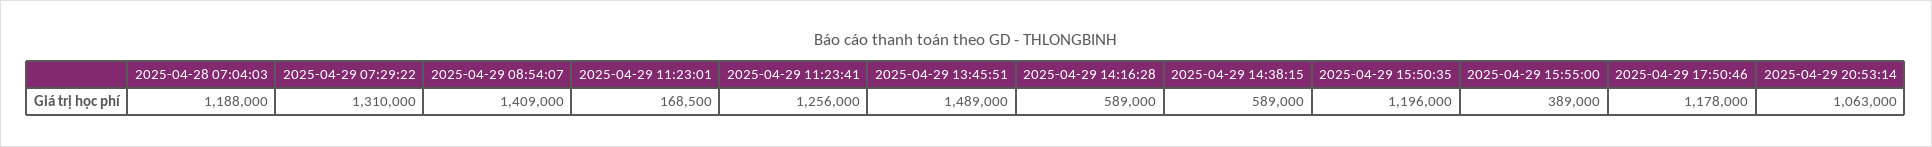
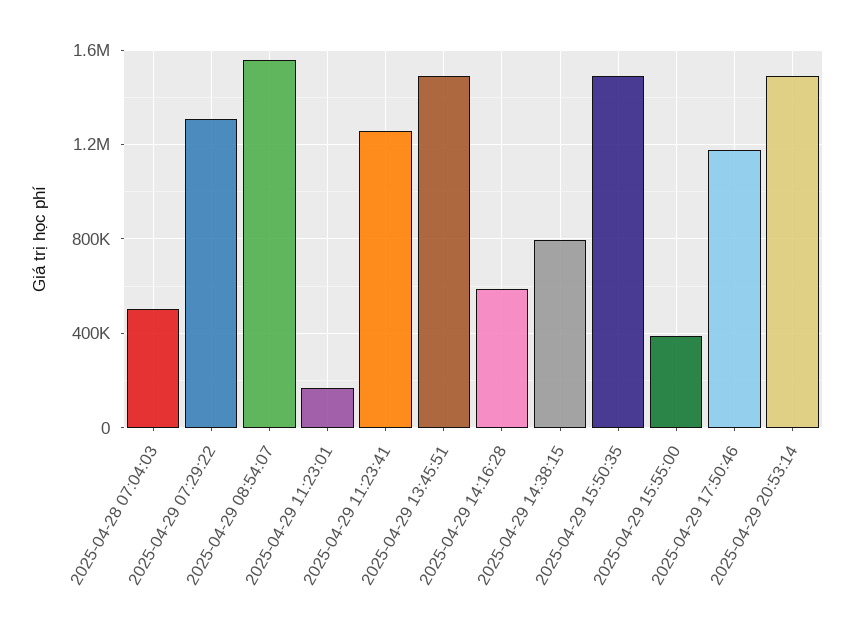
  {
-   "2025-04-28 07:04:03": 1188000,
+   "2025-04-28 07:04:03": 500000,
    "2025-04-29 07:29:22": 1310000,
-   "2025-04-29 08:54:07": 1409000,
+   "2025-04-29 08:54:07": 1550000,
    "2025-04-29 11:23:01": 168500,
    "2025-04-29 11:23:41": 1256000,
    "2025-04-29 13:45:51": 1489000,
    "2025-04-29 14:16:28": 589000,
-   "2025-04-29 14:38:15": 589000,
+   "2025-04-29 14:38:15": 800000,
-   "2025-04-29 15:50:35": 1196000,
+   "2025-04-29 15:50:35": 1500000,
    "2025-04-29 15:55:00": 389000,
    "2025-04-29 17:50:46": 1178000,
-   "2025-04-29 20:53:14": 1063000
+   "2025-04-29 20:53:14": 1500000
  }

